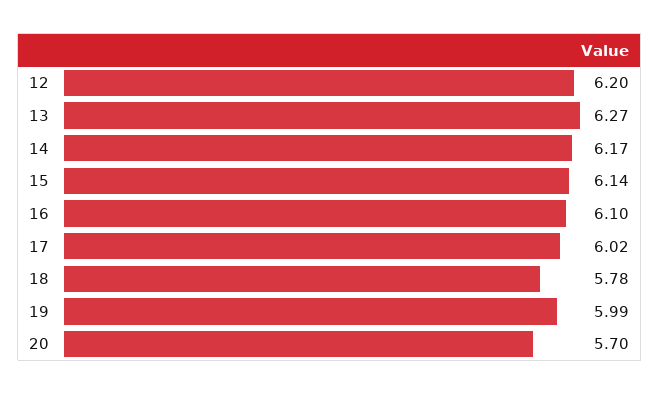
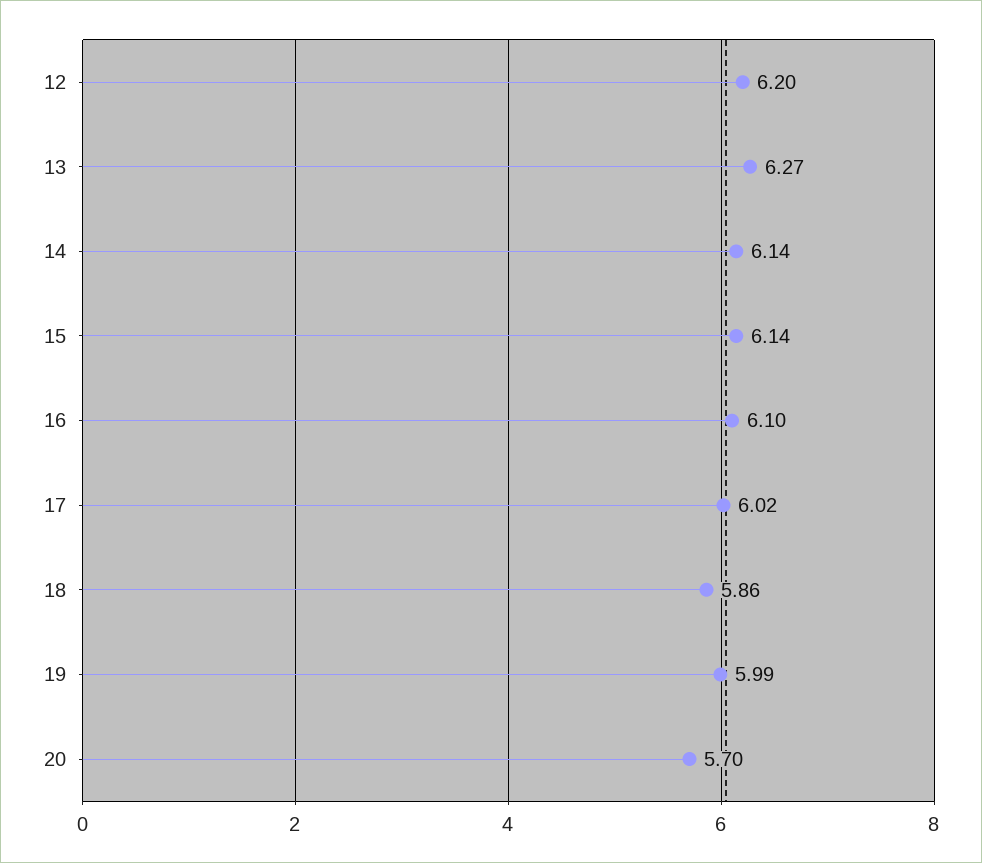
  {
    "12": 6.2,
    "13": 6.27,
-   "14": 6.17,
+   "14": 6.14,
    "15": 6.14,
    "16": 6.1,
    "17": 6.02,
-   "18": 5.78,
+   "18": 5.86,
    "19": 5.99,
    "20": 5.7
  }

